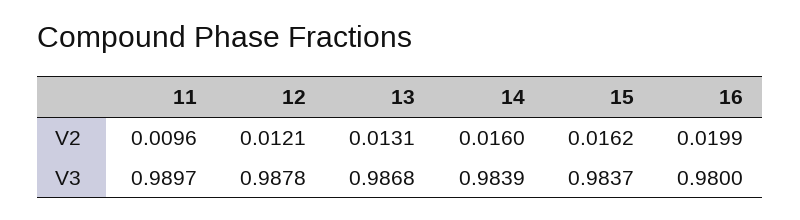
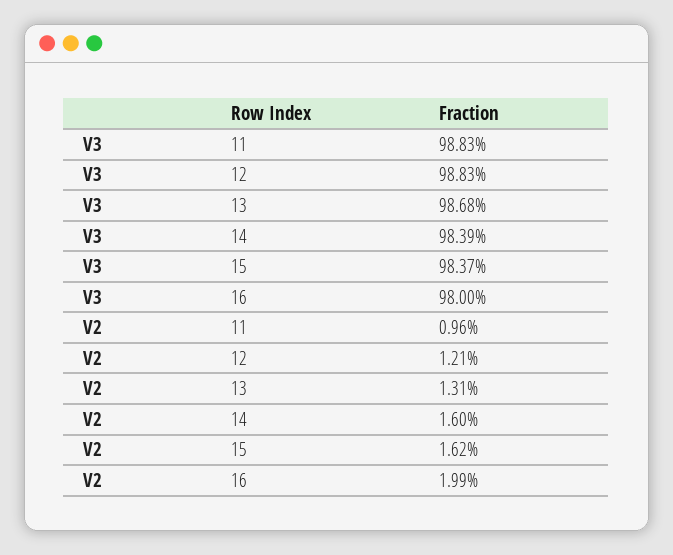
  {
    "11": {
      "V2": 0.0096,
-     "V3": 0.9897
+     "V3": 0.9883
    },
    "12": {
      "V2": 0.0121,
-     "V3": 0.9878
+     "V3": 0.9883
    },
    "13": {
      "V2": 0.0131,
      "V3": 0.9868
    },
    "14": {
      "V2": 0.016,
      "V3": 0.9839
    },
    "15": {
      "V2": 0.0162,
      "V3": 0.9837
    },
    "16": {
      "V2": 0.0199,
      "V3": 0.98
    }
  }

